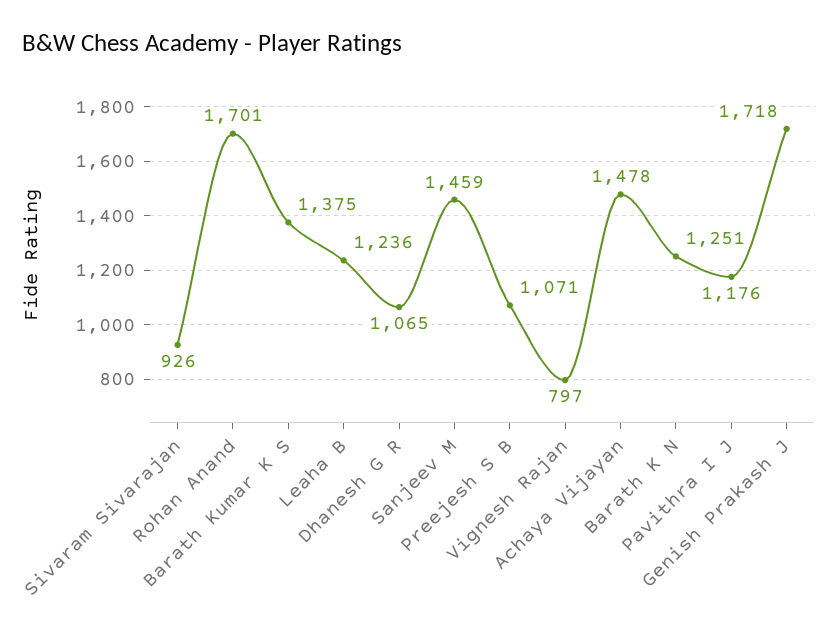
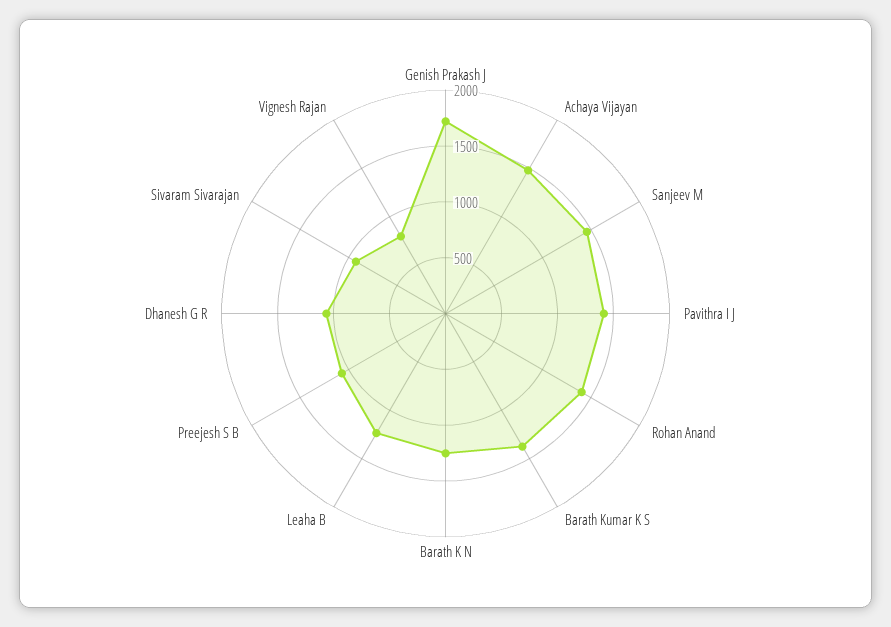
  {
    "Sivaram Sivarajan": 926,
-   "Rohan Anand": 1701,
+   "Rohan Anand": 1400,
    "Barath Kumar K S": 1375,
    "Leaha B": 1236,
    "Dhanesh G R": 1065,
    "Sanjeev M": 1459,
    "Preejesh S B": 1071,
    "Vignesh Rajan": 797,
    "Achaya Vijayan": 1478,
    "Barath K N": 1251,
-   "Pavithra I J": 1176,
+   "Pavithra I J": 1400,
    "Genish Prakash J": 1718
  }

